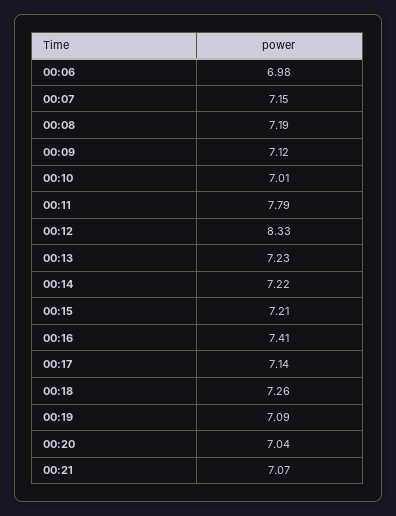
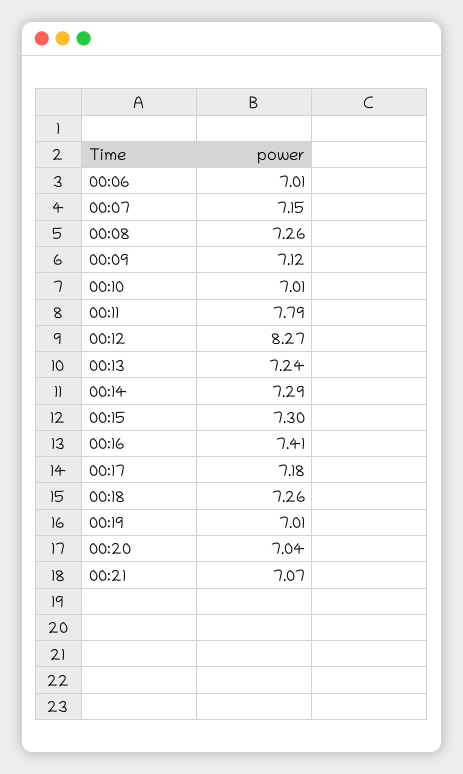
  {
-   "00:06": 6.98,
+   "00:06": 7.01,
    "00:07": 7.15,
-   "00:08": 7.19,
+   "00:08": 7.26,
    "00:09": 7.12,
    "00:10": 7.01,
    "00:11": 7.79,
-   "00:12": 8.33,
+   "00:12": 8.27,
-   "00:13": 7.23,
+   "00:13": 7.24,
-   "00:14": 7.22,
+   "00:14": 7.29,
-   "00:15": 7.21,
+   "00:15": 7.3,
    "00:16": 7.41,
-   "00:17": 7.14,
+   "00:17": 7.18,
    "00:18": 7.26,
-   "00:19": 7.09,
+   "00:19": 7.01,
    "00:20": 7.04,
    "00:21": 7.07
  }

